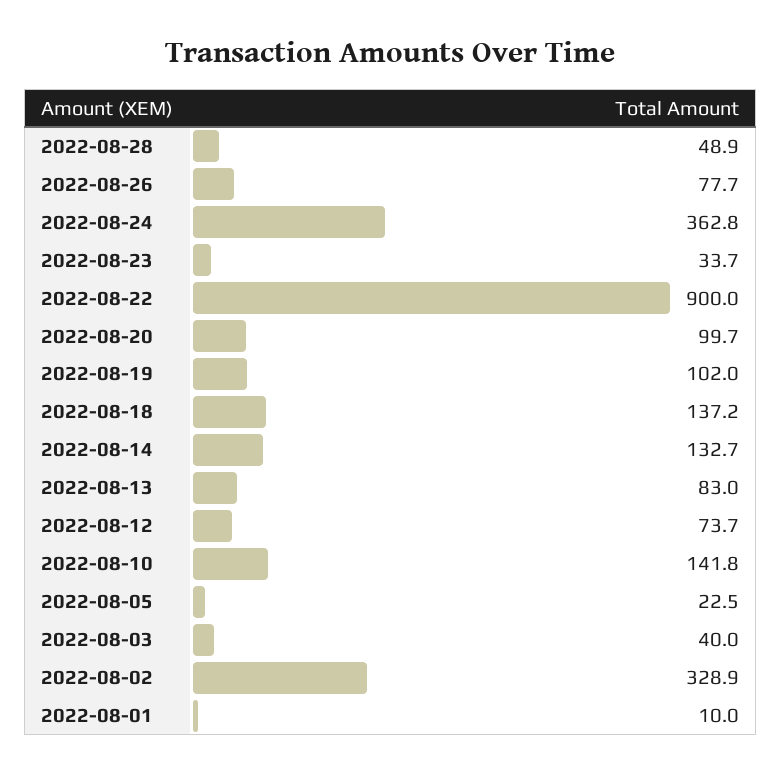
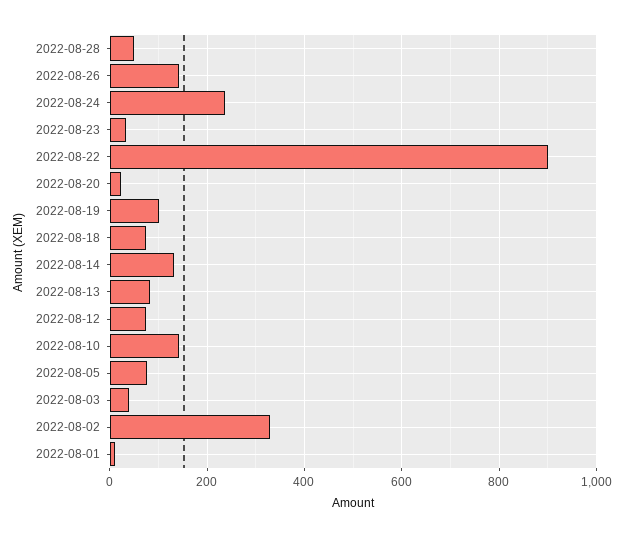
  {
    "2022-08-28": 48.9,
-   "2022-08-26": 77.7,
+   "2022-08-26": 140,
-   "2022-08-24": 362.8,
+   "2022-08-24": 240,
    "2022-08-23": 33.7,
    "2022-08-22": 900,
-   "2022-08-20": 99.7,
+   "2022-08-20": 20,
    "2022-08-19": 102,
-   "2022-08-18": 137.2,
+   "2022-08-18": 80,
    "2022-08-14": 132.7,
    "2022-08-13": 83,
    "2022-08-12": 73.7,
    "2022-08-10": 141.8,
-   "2022-08-05": 22.5,
+   "2022-08-05": 80,
    "2022-08-03": 40,
    "2022-08-02": 328.9,
    "2022-08-01": 10
  }

